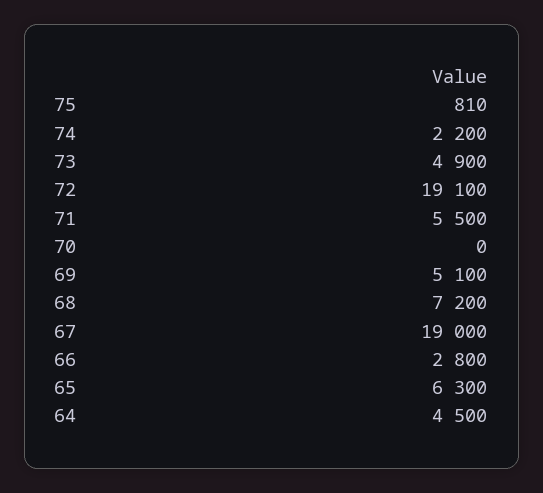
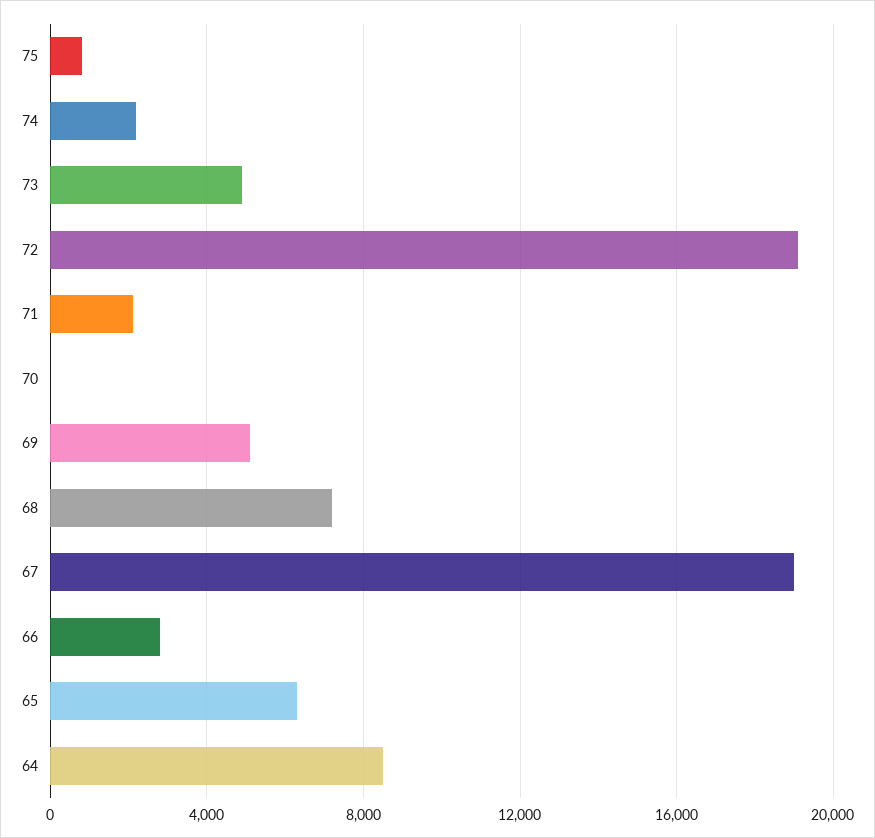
  {
    "75": 810,
    "74": 2200,
    "73": 4900,
    "72": 19100,
-   "71": 5500,
+   "71": 2000,
    "70": 0,
    "69": 5100,
    "68": 7200,
    "67": 19000,
    "66": 2800,
    "65": 6300,
-   "64": 4500
+   "64": 8500
  }

